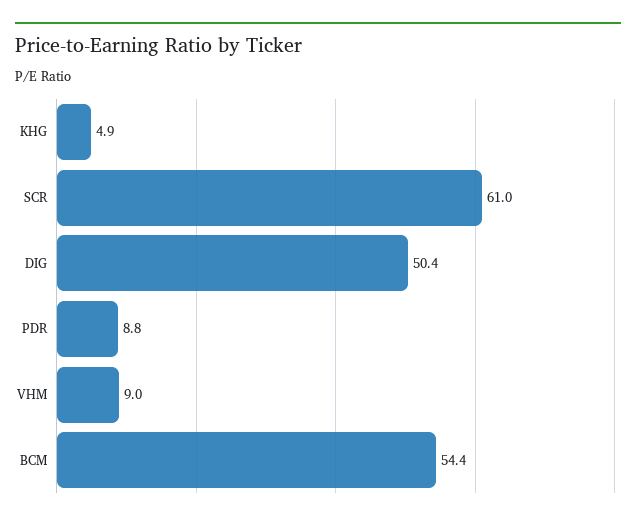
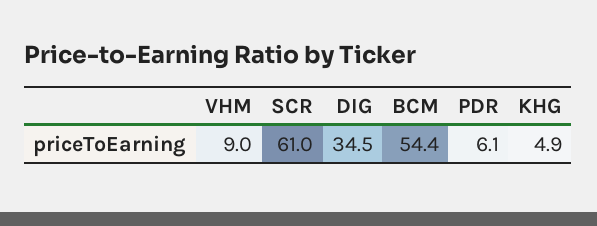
  {
    "KHG": 4.9,
    "SCR": 61,
-   "DIG": 50.4,
+   "DIG": 34.5,
-   "PDR": 8.8,
+   "PDR": 6.1,
    "VHM": 9,
    "BCM": 54.4
  }

